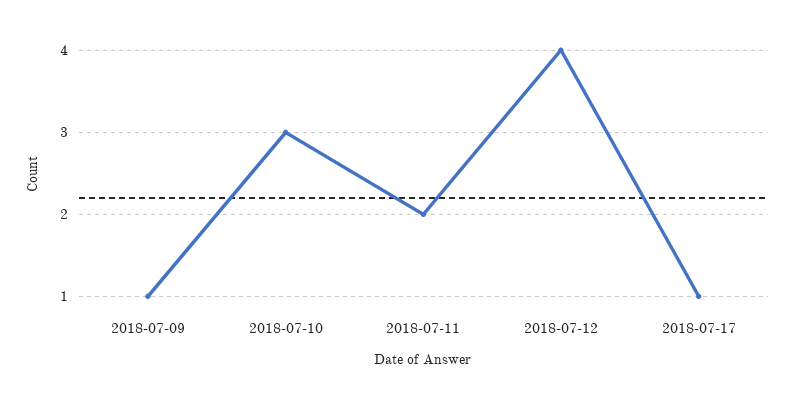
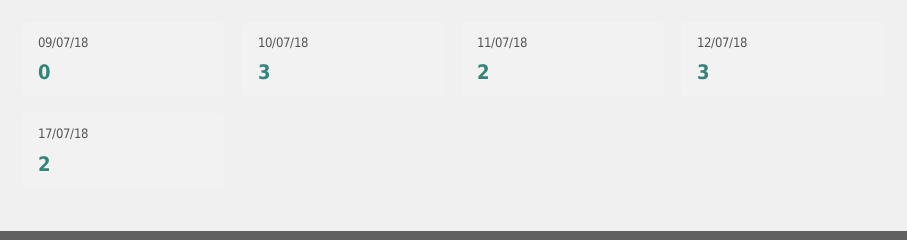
  {
-   "2018-07-09": 1,
+   "2018-07-09": 0,
    "2018-07-10": 3,
    "2018-07-11": 2,
-   "2018-07-12": 4,
+   "2018-07-12": 3,
-   "2018-07-17": 1
+   "2018-07-17": 2
  }

